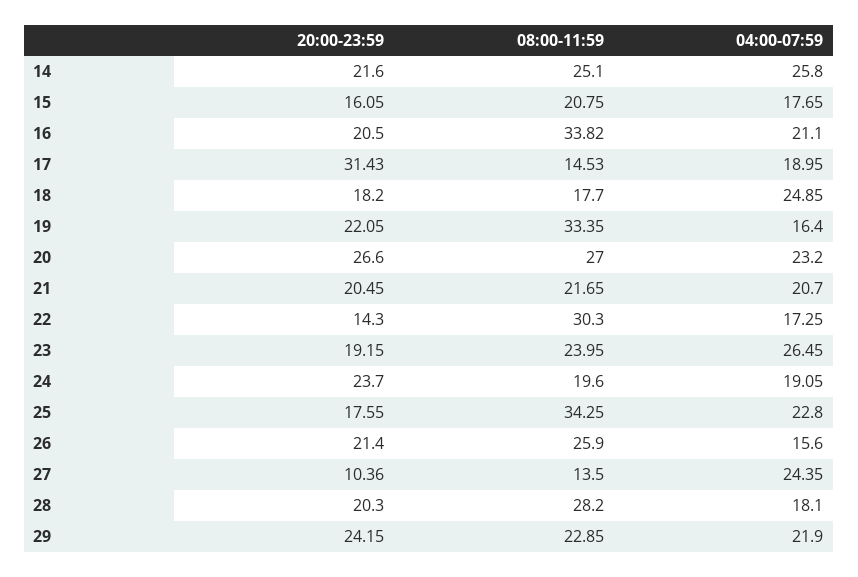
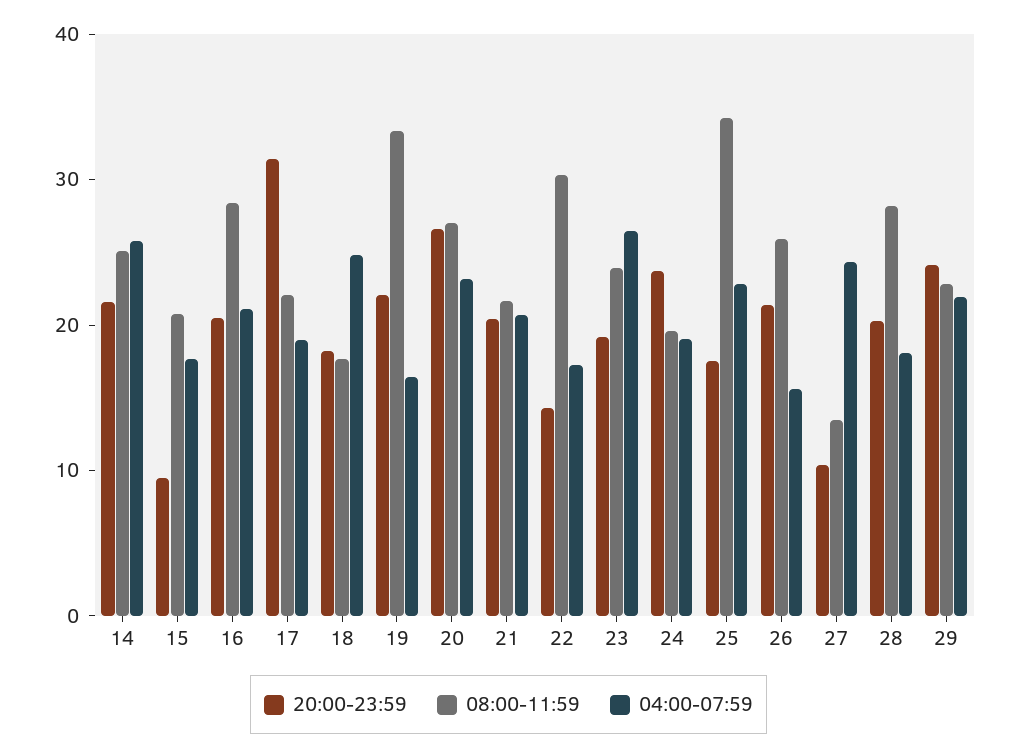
  {
    "20:00-23:59": {
      "14": 21.6,
-     "15": 16.05,
+     "15": 10,
      "16": 20.5,
      "17": 31.43,
      "18": 18.2,
      "19": 22.05,
      "20": 26.6,
      "21": 20.45,
      "22": 14.3,
      "23": 19.15,
      "24": 23.7,
      "25": 17.55,
      "26": 21.4,
      "27": 10.36,
      "28": 20.3,
      "29": 24.15
    },
    "08:00-11:59": {
      "14": 25.1,
      "15": 20.75,
-     "16": 33.82,
+     "16": 28,
-     "17": 14.53,
+     "17": 22,
      "18": 17.7,
      "19": 33.35,
      "20": 27,
      "21": 21.65,
      "22": 30.3,
      "23": 23.95,
      "24": 19.6,
      "25": 34.25,
      "26": 25.9,
      "27": 13.5,
      "28": 28.2,
      "29": 22.85
    },
    "04:00-07:59": {
      "14": 25.8,
      "15": 17.65,
      "16": 21.1,
      "17": 18.95,
      "18": 24.85,
      "19": 16.4,
      "20": 23.2,
      "21": 20.7,
      "22": 17.25,
      "23": 26.45,
      "24": 19.05,
      "25": 22.8,
      "26": 15.6,
      "27": 24.35,
      "28": 18.1,
      "29": 21.9
    }
  }

